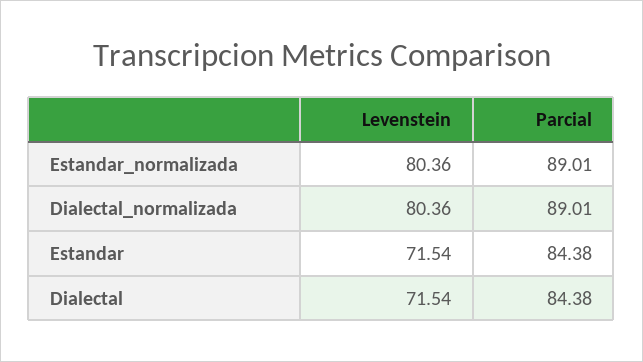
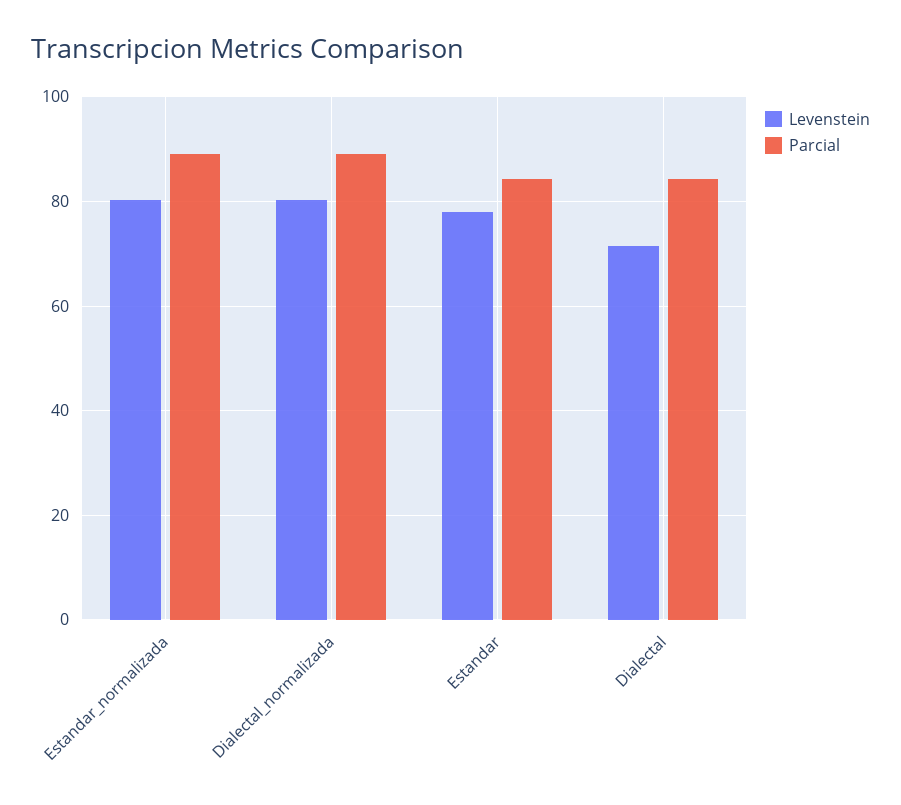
  {
    "Levenstein": {
      "Estandar_normalizada": 80.36,
      "Dialectal_normalizada": 80.36,
-     "Estandar": 71.54,
+     "Estandar": 78,
      "Dialectal": 71.54
    },
    "Parcial": {
      "Estandar_normalizada": 89.01,
      "Dialectal_normalizada": 89.01,
      "Estandar": 84.38,
      "Dialectal": 84.38
    }
  }

